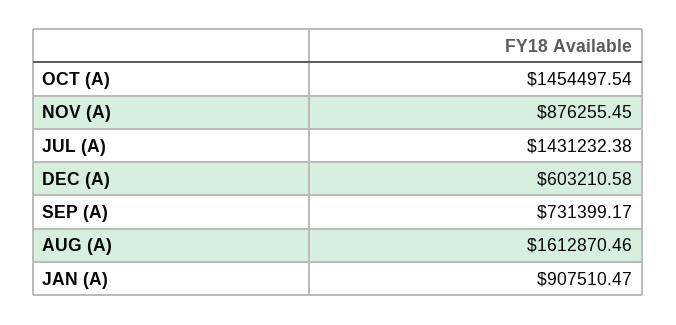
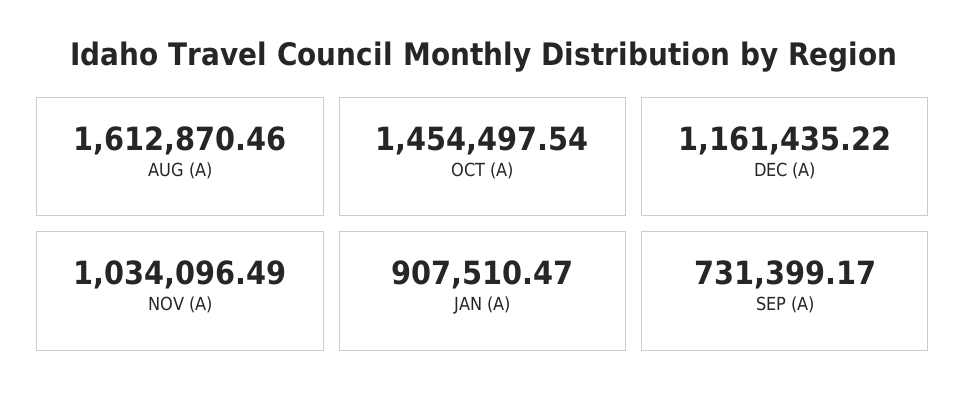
  {
    "OCT (A)": 1454497.54,
-   "NOV (A)": 876255.45,
+   "NOV (A)": 1034096.49,
-   "JUL (A)": 1431232.38,
-   "DEC (A)": 603210.58,
+   "DEC (A)": 1161435.22,
    "SEP (A)": 731399.17,
    "AUG (A)": 1612870.46,
    "JAN (A)": 907510.47
  }

